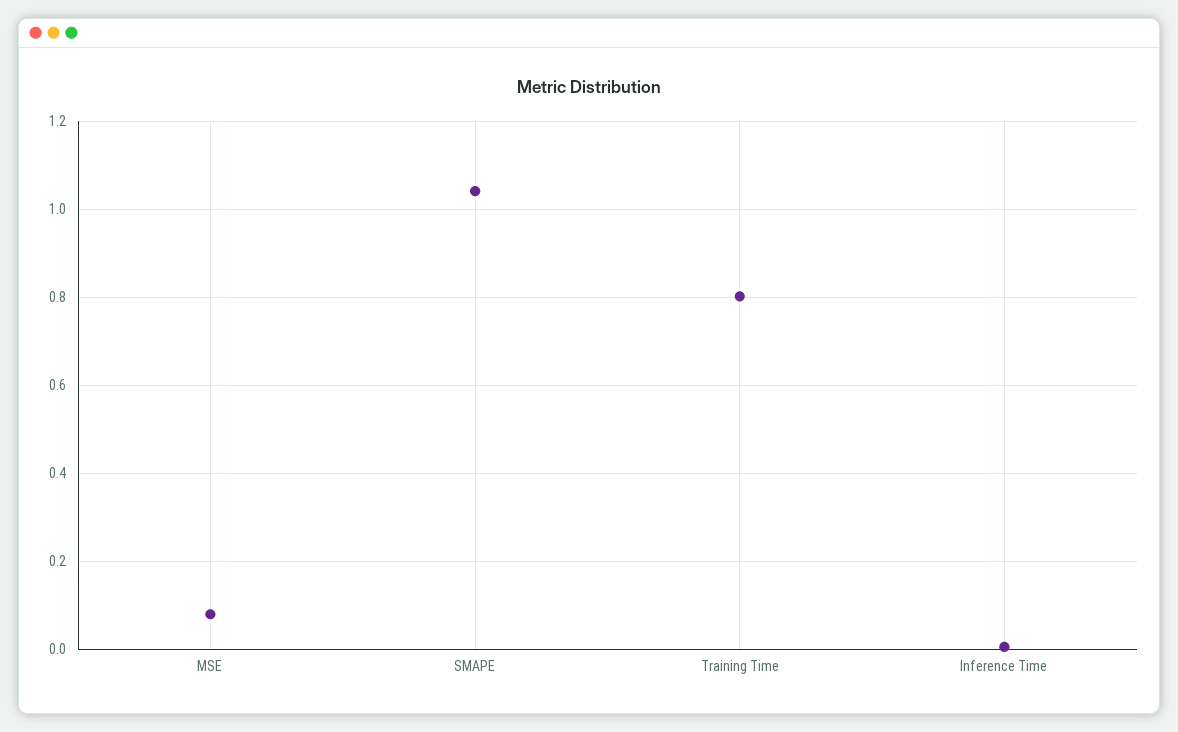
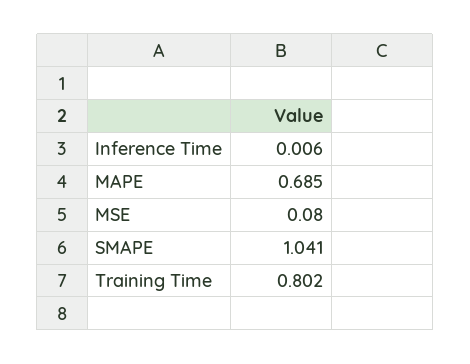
  {
    "MSE": 0.08,
    "SMAPE": 1.041,
    "Training Time": 0.802,
-   "Inference Time": 0.006
+   "Inference Time": 0.006,
+   "MAPE": 0.685
  }

